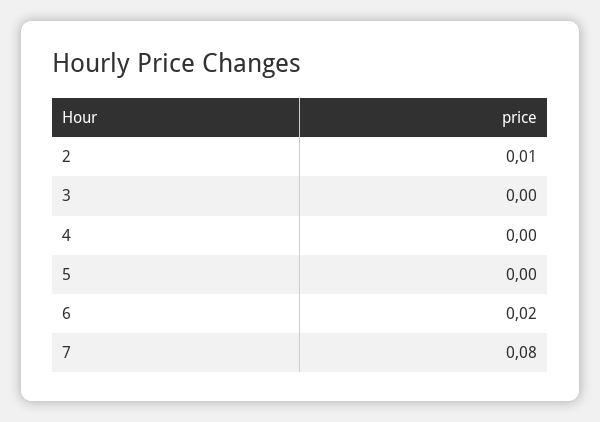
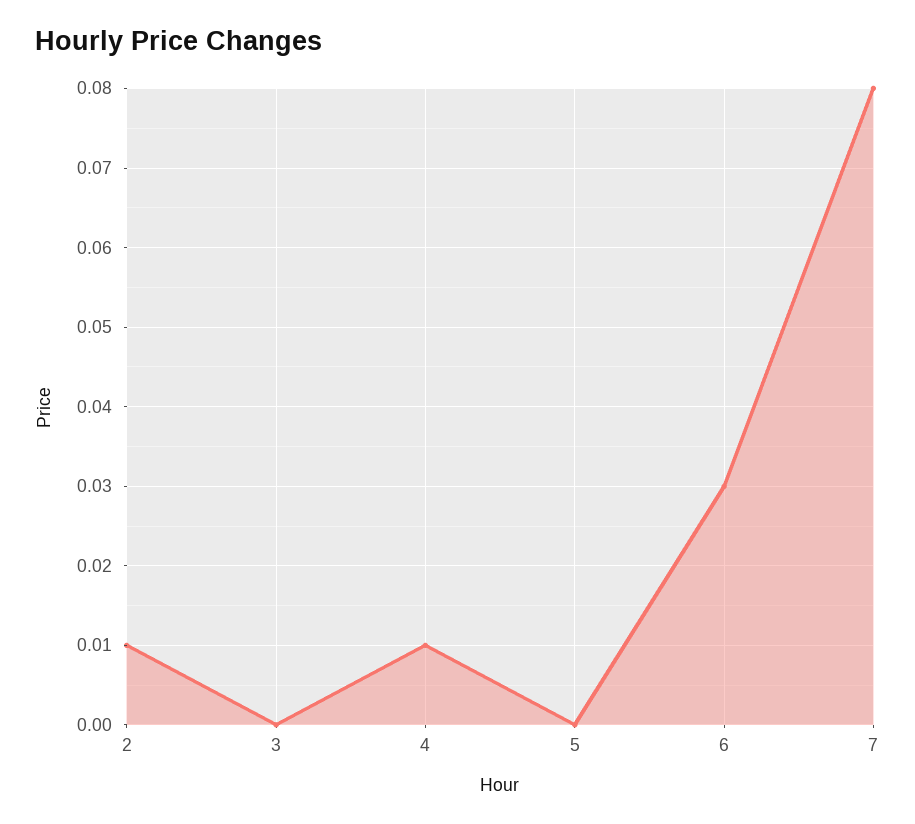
  {
    "2": 0.01,
    "3": 0,
-   "4": 0,
+   "4": 0.01,
    "5": 0,
-   "6": 0.02,
+   "6": 0.03,
    "7": 0.08
  }

